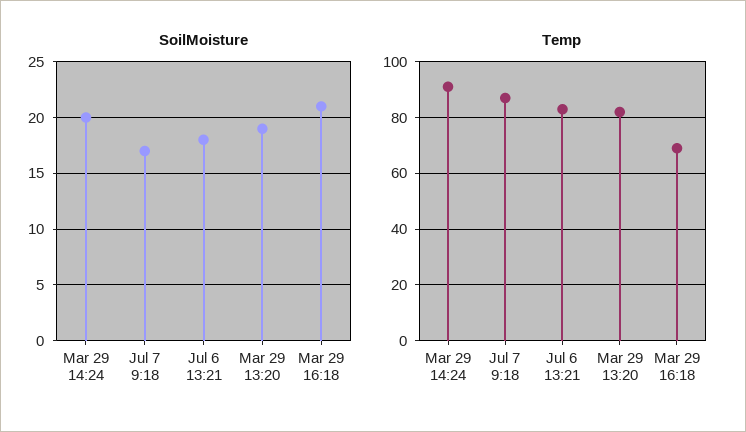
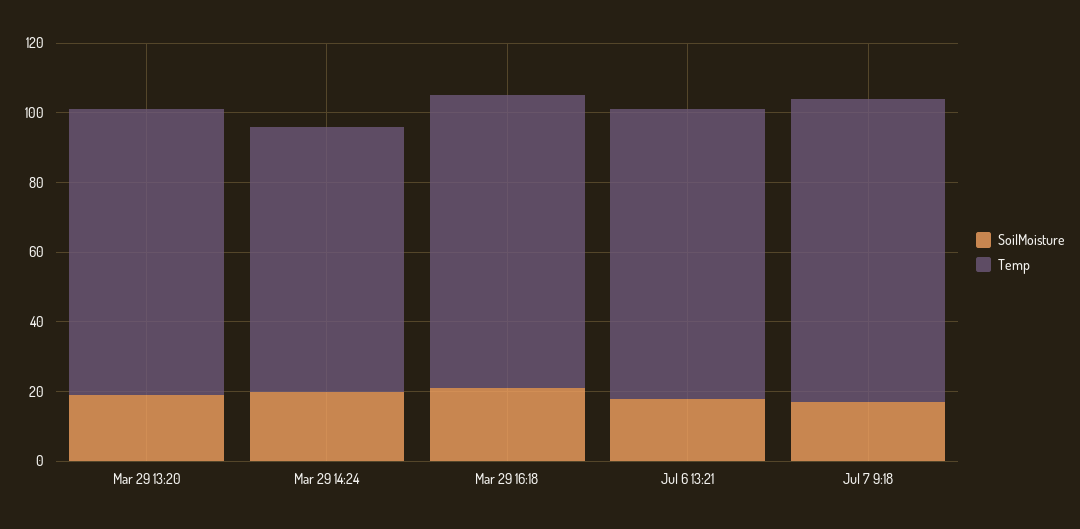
  {
    "SoilMoisture": {
      "Mar 29 14:24": 20,
      "Jul 7 9:18": 17,
      "Jul 6 13:21": 18,
      "Mar 29 13:20": 19,
      "Mar 29 16:18": 21
    },
    "Temp": {
-     "Mar 29 14:24": 90,
+     "Mar 29 14:24": 75,
      "Jul 7 9:18": 85,
      "Jul 6 13:21": 85,
      "Mar 29 13:20": 80,
-     "Mar 29 16:18": 70
+     "Mar 29 16:18": 85
    }
  }

